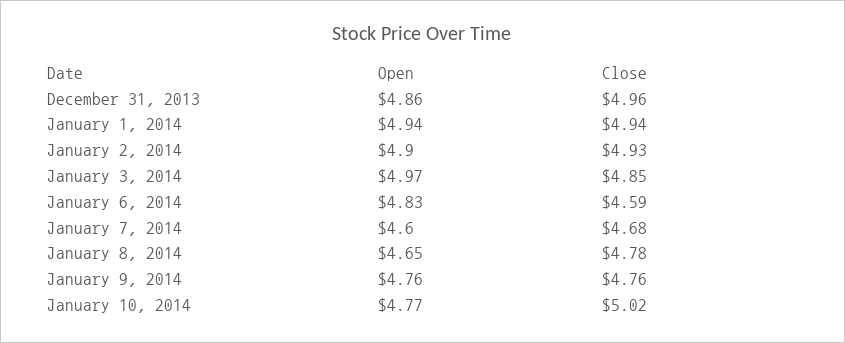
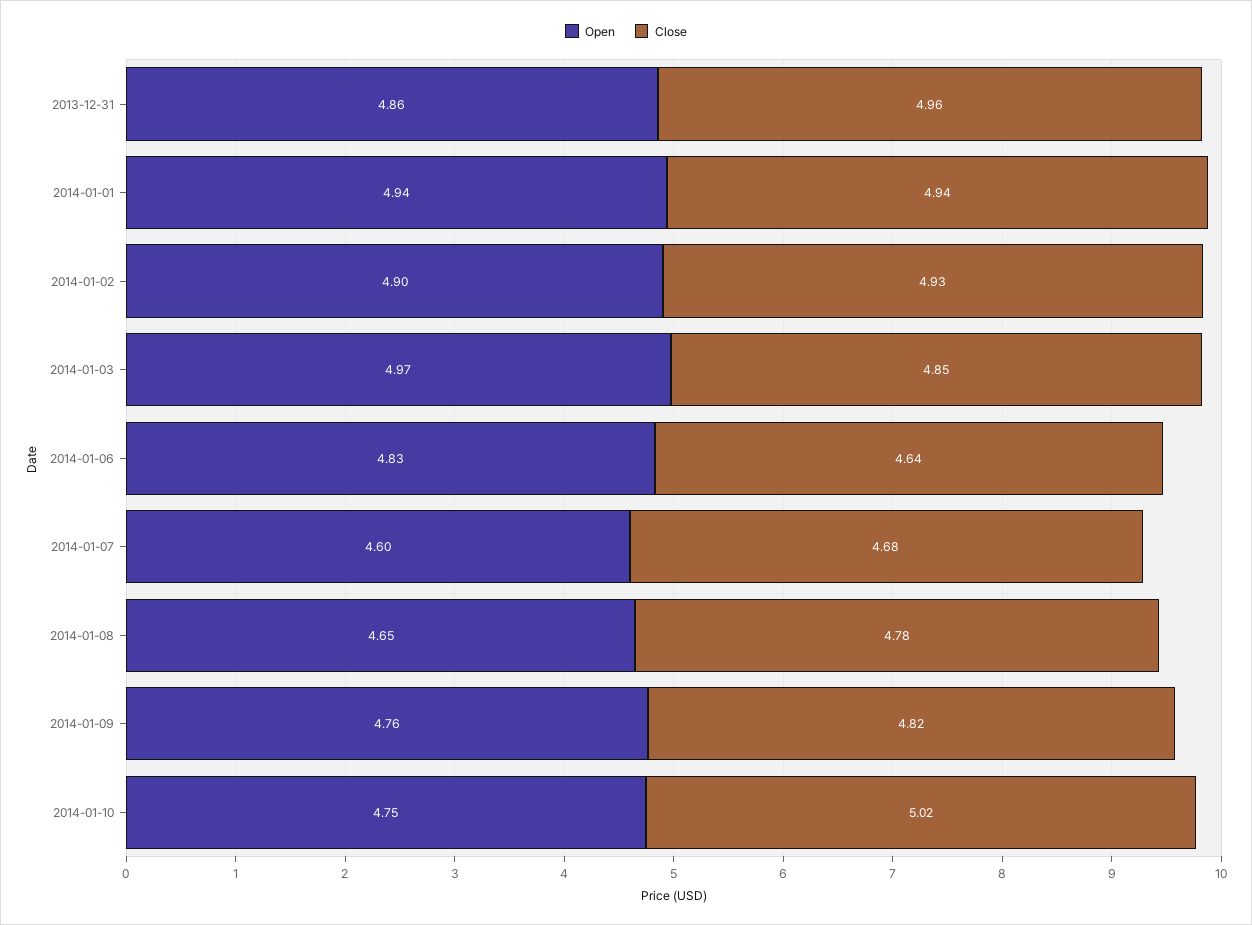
  {
    "Open": {
      "December 31, 2013": 4.86,
      "January 1, 2014": 4.94,
      "January 2, 2014": 4.9,
      "January 3, 2014": 4.97,
      "January 6, 2014": 4.83,
      "January 7, 2014": 4.6,
      "January 8, 2014": 4.65,
      "January 9, 2014": 4.76,
-     "January 10, 2014": 4.77
+     "January 10, 2014": 4.75
    },
    "Close": {
      "December 31, 2013": 4.96,
      "January 1, 2014": 4.94,
      "January 2, 2014": 4.93,
      "January 3, 2014": 4.85,
-     "January 6, 2014": 4.59,
+     "January 6, 2014": 4.64,
      "January 7, 2014": 4.68,
      "January 8, 2014": 4.78,
-     "January 9, 2014": 4.76,
+     "January 9, 2014": 4.82,
      "January 10, 2014": 5.02
    }
  }

